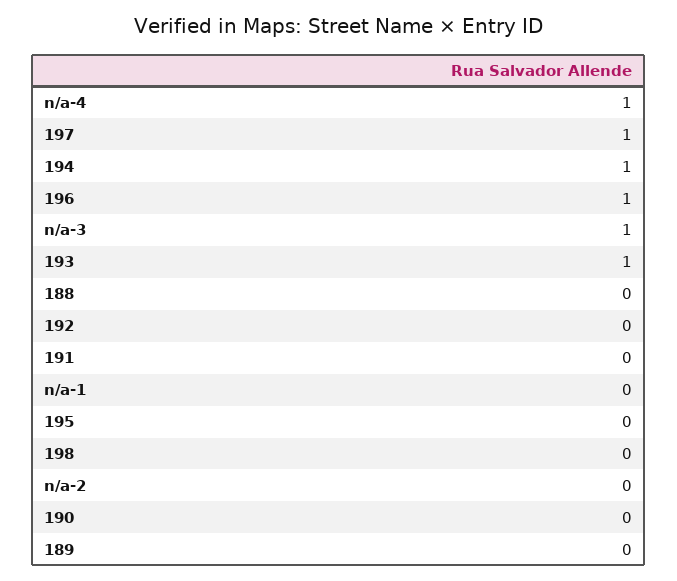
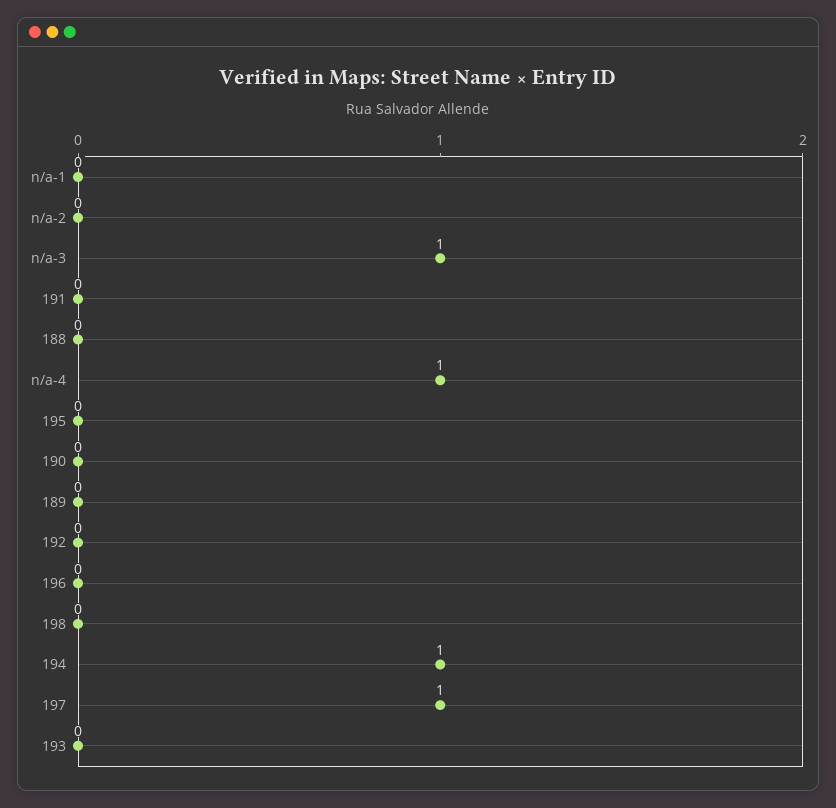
  {
    "n/a-4": 1,
    "197": 1,
    "194": 1,
-   "196": 1,
+   "196": 0,
    "n/a-3": 1,
-   "193": 1,
+   "193": 0,
    "188": 0,
    "192": 0,
    "191": 0,
    "n/a-1": 0,
    "195": 0,
    "198": 0,
    "n/a-2": 0,
    "190": 0,
    "189": 0
  }

